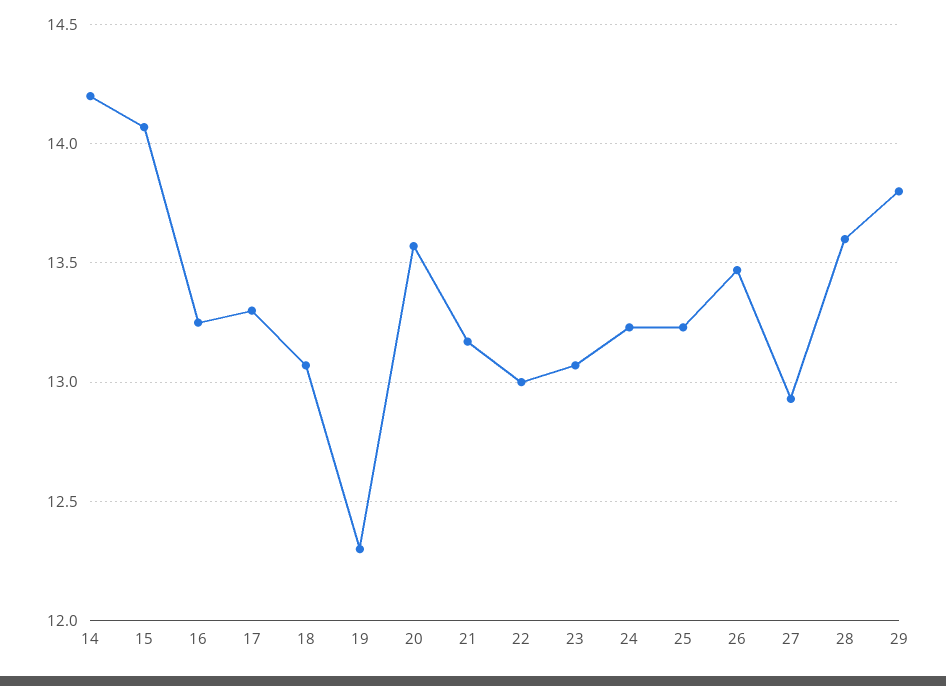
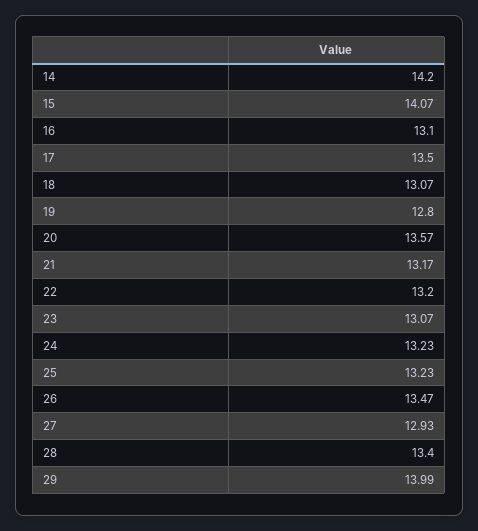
  {
    "14": 14.2,
    "15": 14.07,
-   "16": 13.25,
+   "16": 13.1,
-   "17": 13.3,
+   "17": 13.5,
    "18": 13.07,
-   "19": 12.3,
+   "19": 12.8,
    "20": 13.57,
    "21": 13.17,
-   "22": 13,
+   "22": 13.2,
    "23": 13.07,
    "24": 13.23,
    "25": 13.23,
    "26": 13.47,
    "27": 12.93,
-   "28": 13.6,
+   "28": 13.4,
-   "29": 13.8
+   "29": 13.99
  }

